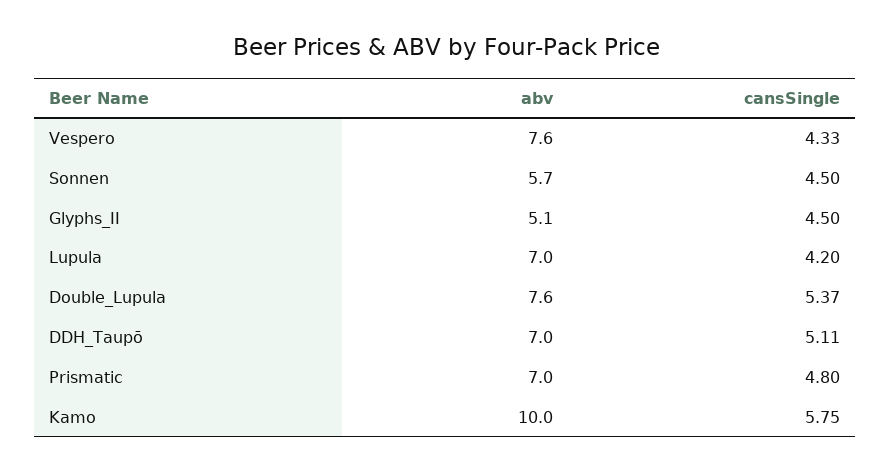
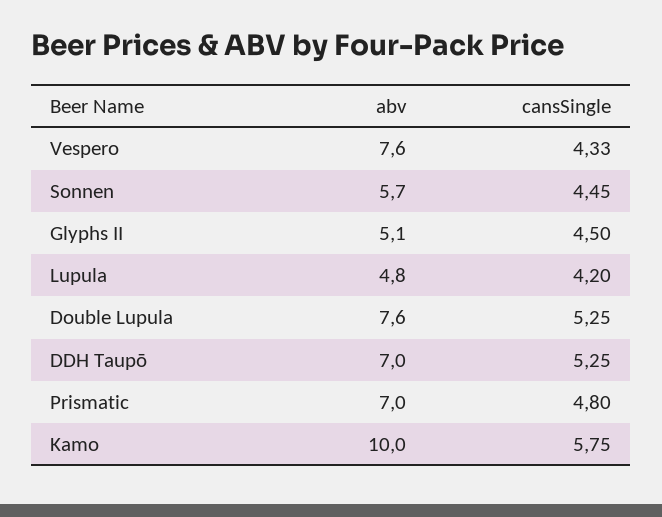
  {
    "abv": {
      "Vespero": 7.6,
      "Sonnen": 5.7,
      "Glyphs_II": 5.1,
-     "Lupula": 7,
+     "Lupula": 4.8,
      "Double_Lupula": 7.6,
      "DDH_Taupō": 7,
      "Prismatic": 7,
      "Kamo": 10
    },
    "cansSingle": {
      "Vespero": 4.33,
-     "Sonnen": 4.5,
+     "Sonnen": 4.45,
      "Glyphs_II": 4.5,
      "Lupula": 4.2,
-     "Double_Lupula": 5.37,
+     "Double_Lupula": 5.25,
-     "DDH_Taupō": 5.11,
+     "DDH_Taupō": 5.25,
      "Prismatic": 4.8,
      "Kamo": 5.75
    }
  }

